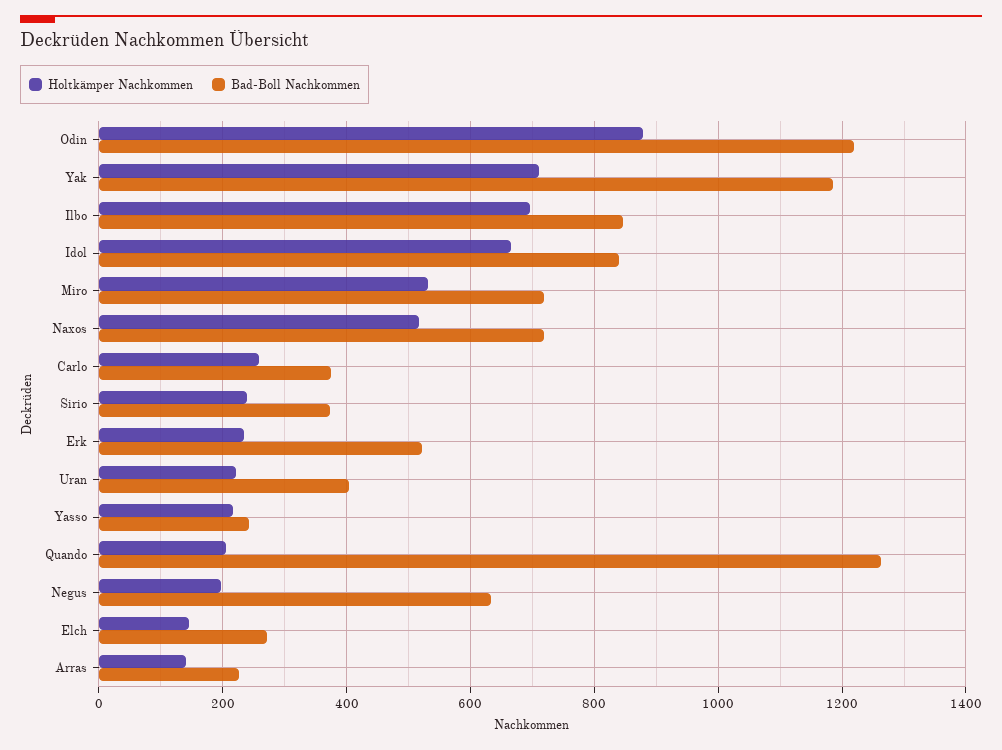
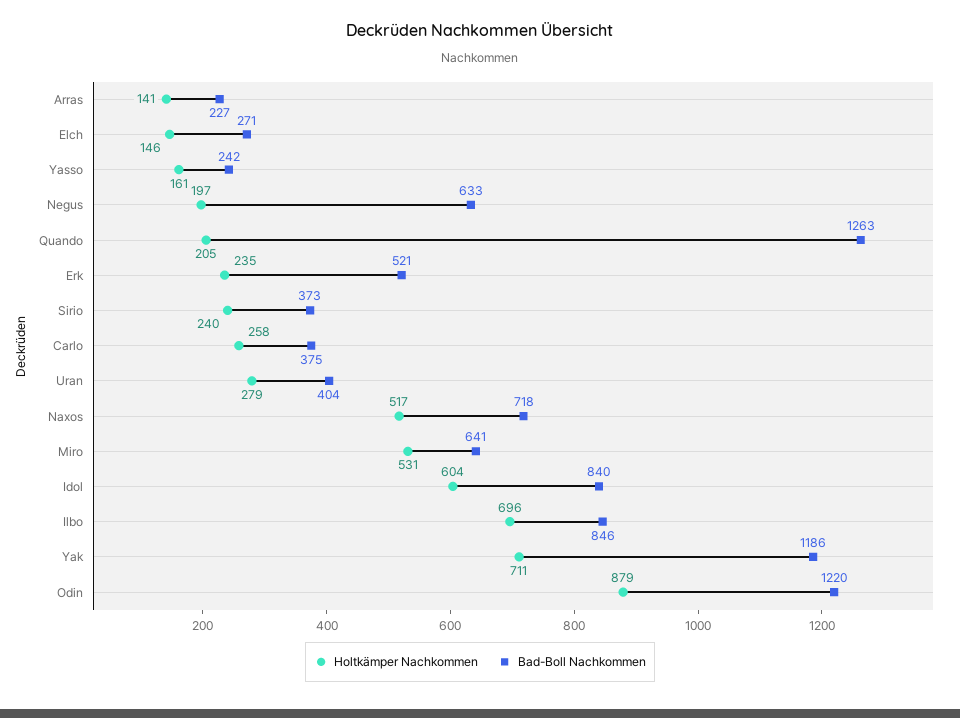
  {
    "Holtkämper Nachkommen": {
      "Odin": 879,
      "Yak": 711,
      "Ilbo": 696,
-     "Idol": 660,
+     "Idol": 604,
      "Miro": 531,
      "Naxos": 517,
      "Carlo": 258,
      "Sirio": 240,
      "Erk": 235,
-     "Uran": 220,
+     "Uran": 279,
-     "Yasso": 220,
+     "Yasso": 161,
      "Quando": 205,
      "Negus": 197,
      "Elch": 146,
      "Arras": 141
    },
    "Bad-Boll Nachkommen": {
      "Odin": 1220,
      "Yak": 1186,
      "Ilbo": 846,
      "Idol": 840,
-     "Miro": 720,
+     "Miro": 641,
      "Naxos": 718,
      "Carlo": 375,
      "Sirio": 373,
      "Erk": 521,
      "Uran": 404,
      "Yasso": 242,
      "Quando": 1263,
      "Negus": 633,
      "Elch": 271,
      "Arras": 227
    }
  }

